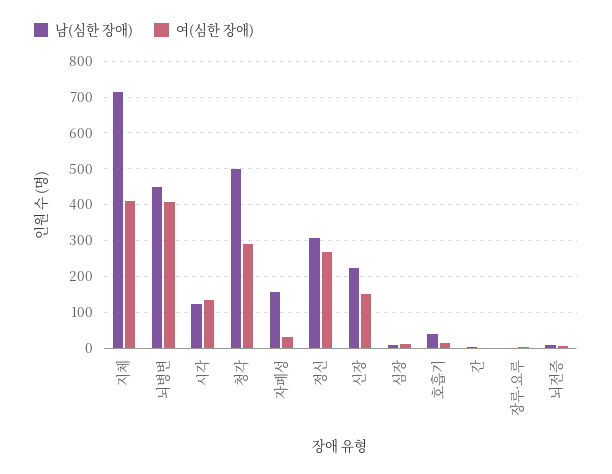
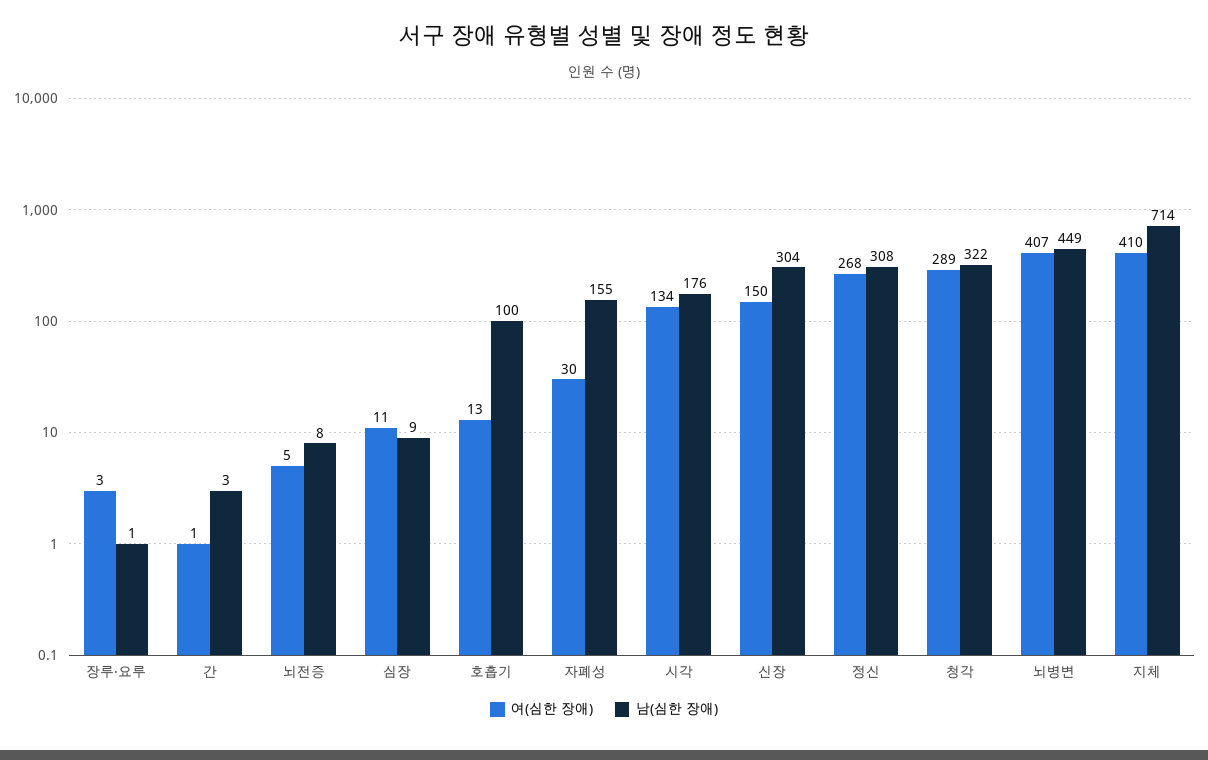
  {
    "남(심한 장애)": {
      "지체": 714,
      "뇌병변": 449,
-     "시각": 120,
+     "시각": 176,
-     "청각": 500,
+     "청각": 322,
      "자폐성": 155,
      "정신": 308,
-     "신장": 220,
+     "신장": 304,
      "심장": 9,
-     "호흡기": 40,
+     "호흡기": 100,
      "간": 3,
      "장루·요루": 1,
      "뇌전증": 8
    },
    "여(심한 장애)": {
      "지체": 410,
      "뇌병변": 407,
      "시각": 134,
      "청각": 289,
      "자폐성": 30,
      "정신": 268,
      "신장": 150,
      "심장": 11,
      "호흡기": 13,
      "간": 1,
      "장루·요루": 3,
      "뇌전증": 5
    }
  }

